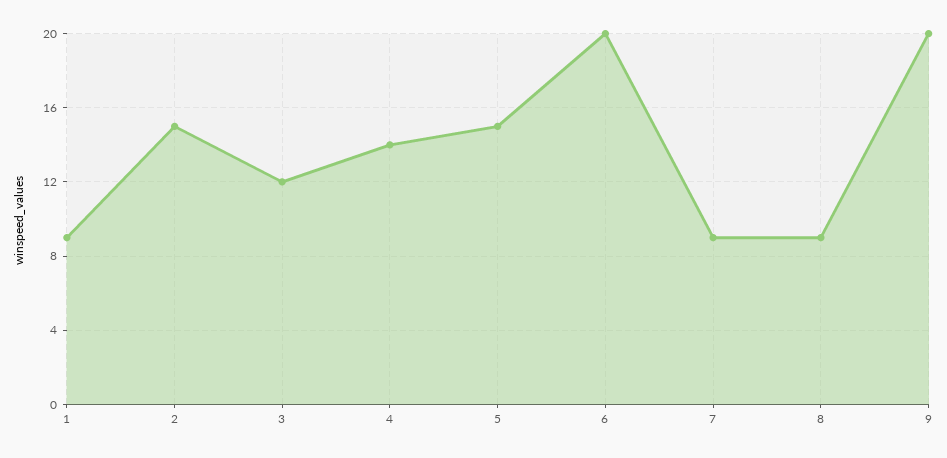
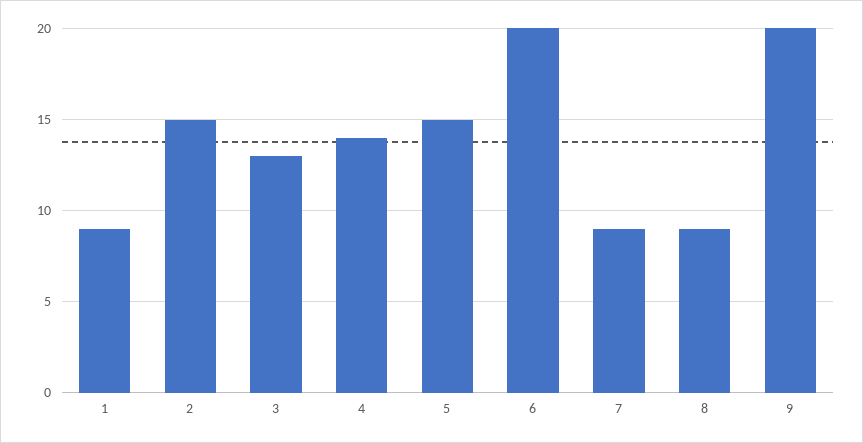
  {
    "1": 9,
    "2": 15,
-   "3": 12,
+   "3": 13,
    "4": 14,
    "5": 15,
    "6": 20,
    "7": 9,
    "8": 9,
    "9": 20
  }

